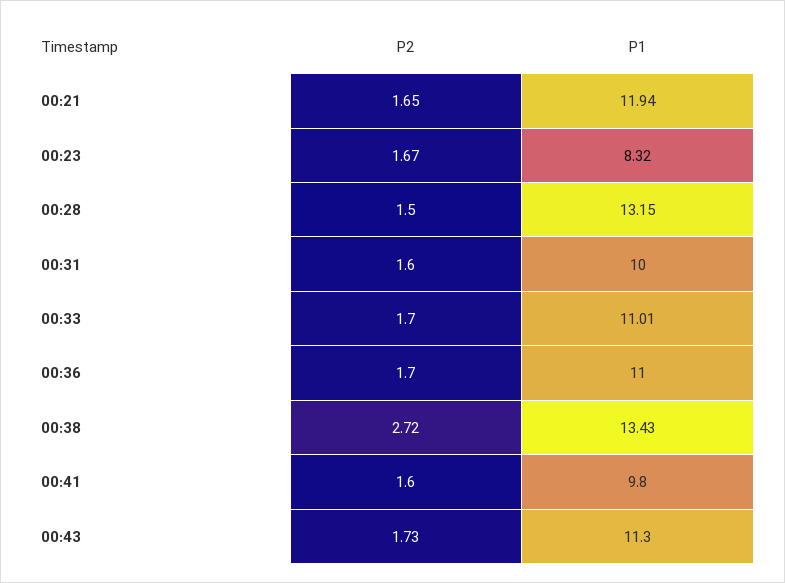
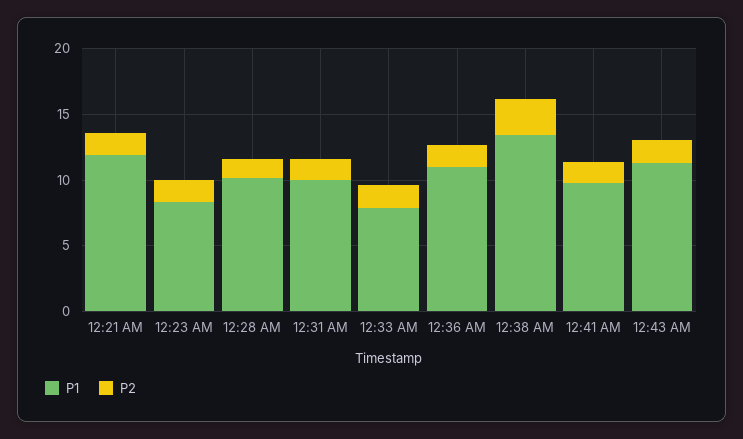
  {
    "P2": {
      "00:21": 1.65,
      "00:23": 1.67,
      "00:28": 1.5,
      "00:31": 1.6,
      "00:33": 1.7,
      "00:36": 1.7,
      "00:38": 2.72,
      "00:41": 1.6,
      "00:43": 1.73
    },
    "P1": {
      "00:21": 11.94,
      "00:23": 8.32,
-     "00:28": 13.15,
+     "00:28": 10,
      "00:31": 10,
-     "00:33": 11.01,
+     "00:33": 8,
      "00:36": 11,
      "00:38": 13.43,
      "00:41": 9.8,
      "00:43": 11.3
    }
  }

